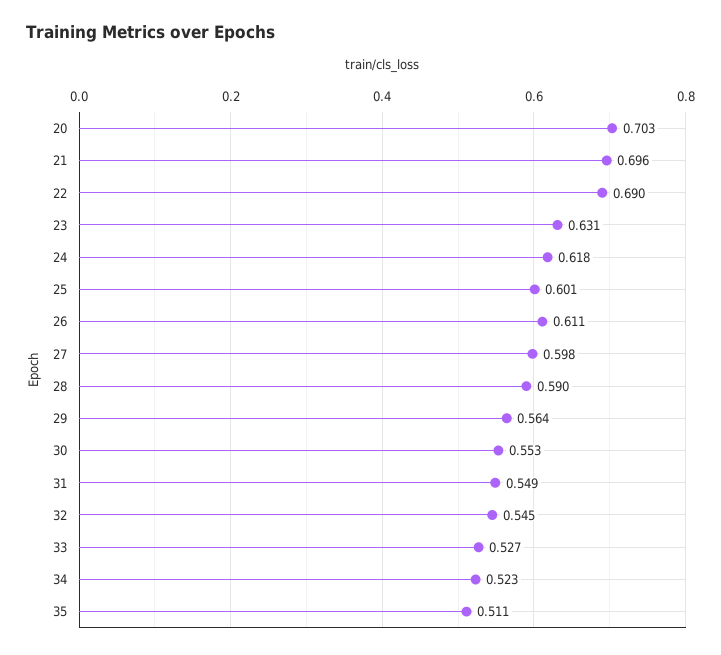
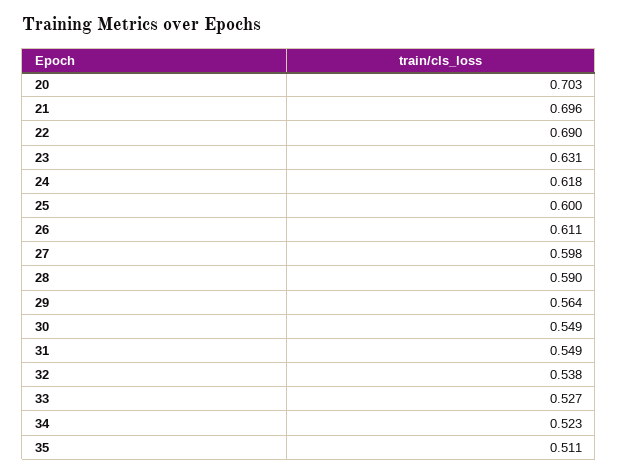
  {
    "20": 0.703,
    "21": 0.696,
    "22": 0.69,
    "23": 0.631,
    "24": 0.618,
-   "25": 0.601,
+   "25": 0.6,
    "26": 0.611,
    "27": 0.598,
    "28": 0.59,
    "29": 0.564,
-   "30": 0.553,
+   "30": 0.549,
    "31": 0.549,
-   "32": 0.545,
+   "32": 0.538,
    "33": 0.527,
    "34": 0.523,
    "35": 0.511
  }

